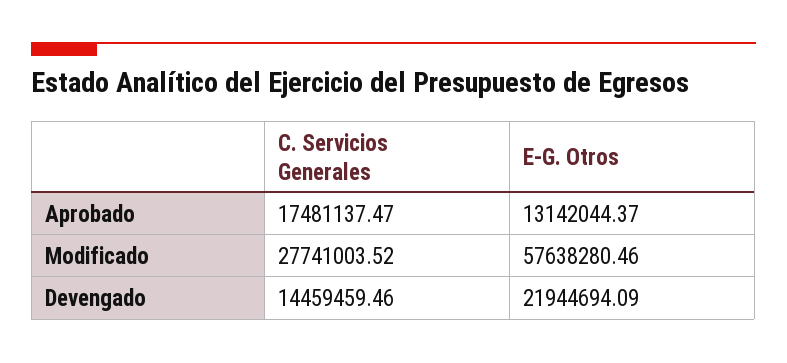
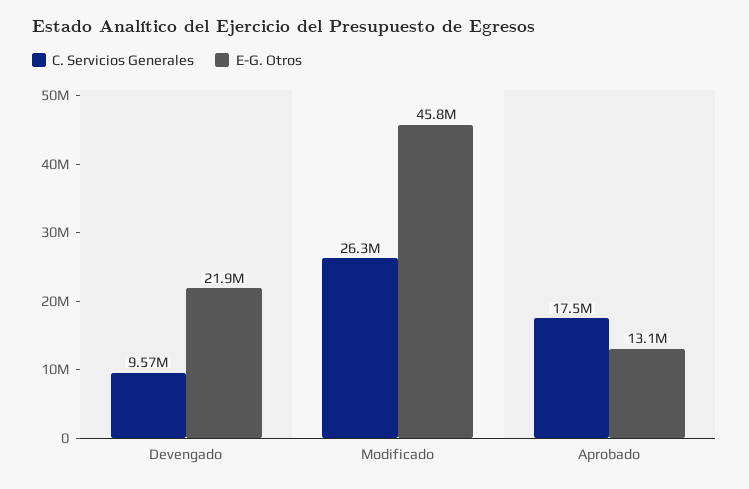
  {
    "C. Servicios Generales": {
      "Aprobado": 17481137.47,
-     "Modificado": 27741003.52,
+     "Modificado": 26300000,
-     "Devengado": 14459459.46
+     "Devengado": 9570000
    },
    "E-G. Otros": {
      "Aprobado": 13142044.37,
-     "Modificado": 57638280.46,
+     "Modificado": 45800000,
      "Devengado": 21944694.09
    }
  }

